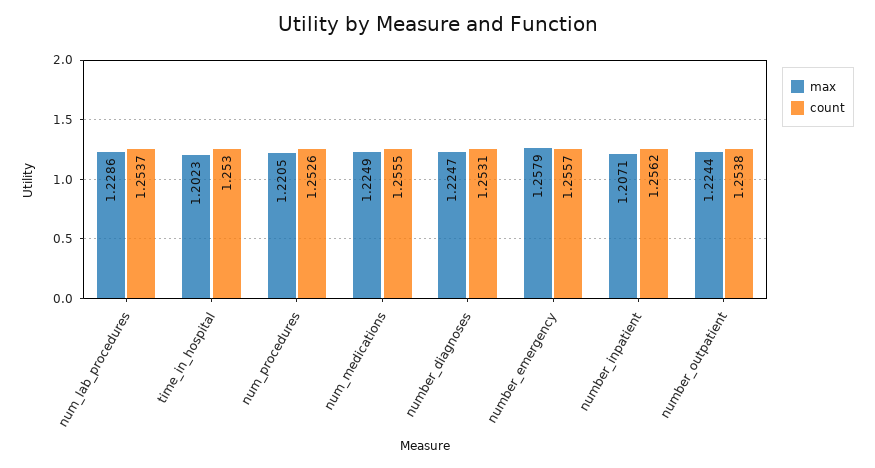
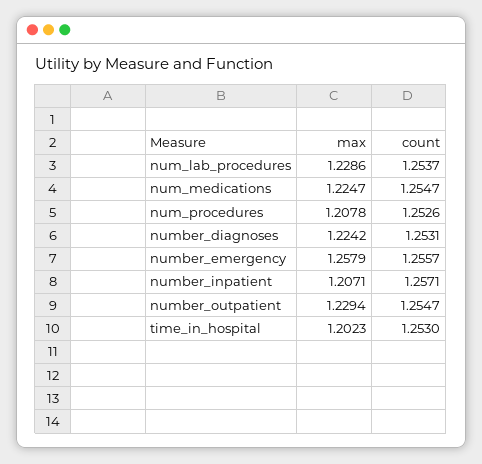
  {
    "max": {
      "num_lab_procedures": 1.2286,
      "time_in_hospital": 1.2023,
-     "num_procedures": 1.2205,
+     "num_procedures": 1.2078,
-     "num_medications": 1.2249,
+     "num_medications": 1.2247,
-     "number_diagnoses": 1.2247,
+     "number_diagnoses": 1.2242,
      "number_emergency": 1.2579,
      "number_inpatient": 1.2071,
-     "number_outpatient": 1.2244
+     "number_outpatient": 1.2294
    },
    "count": {
      "num_lab_procedures": 1.2537,
      "time_in_hospital": 1.253,
      "num_procedures": 1.2526,
-     "num_medications": 1.2555,
+     "num_medications": 1.2547,
      "number_diagnoses": 1.2531,
      "number_emergency": 1.2557,
-     "number_inpatient": 1.2562,
+     "number_inpatient": 1.2571,
-     "number_outpatient": 1.2538
+     "number_outpatient": 1.2547
    }
  }

